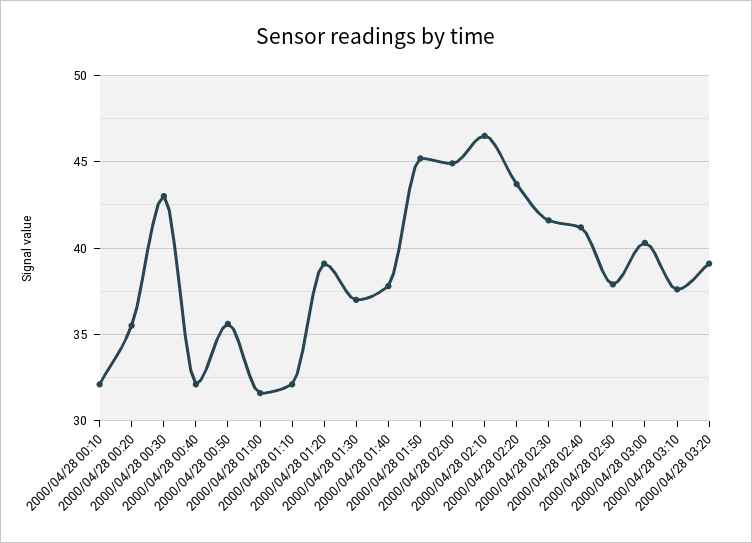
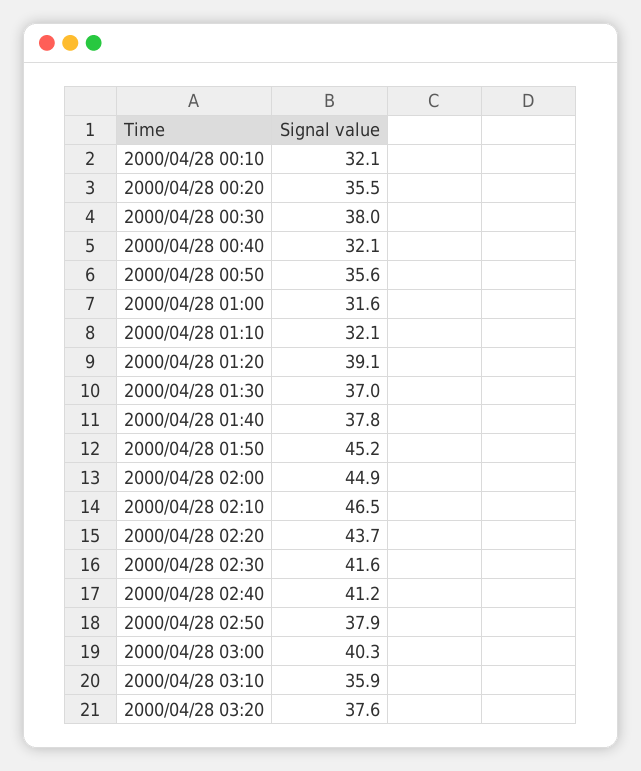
  {
    "2000/04/28 00:10": 32.1,
    "2000/04/28 00:20": 35.5,
-   "2000/04/28 00:30": 43,
+   "2000/04/28 00:30": 38,
    "2000/04/28 00:40": 32.1,
    "2000/04/28 00:50": 35.6,
    "2000/04/28 01:00": 31.6,
    "2000/04/28 01:10": 32.1,
    "2000/04/28 01:20": 39.1,
    "2000/04/28 01:30": 37,
    "2000/04/28 01:40": 37.8,
    "2000/04/28 01:50": 45.2,
    "2000/04/28 02:00": 44.9,
    "2000/04/28 02:10": 46.5,
    "2000/04/28 02:20": 43.7,
    "2000/04/28 02:30": 41.6,
    "2000/04/28 02:40": 41.2,
    "2000/04/28 02:50": 37.9,
    "2000/04/28 03:00": 40.3,
-   "2000/04/28 03:10": 37.5,
+   "2000/04/28 03:10": 35.9,
-   "2000/04/28 03:20": 39
+   "2000/04/28 03:20": 37.6
  }

